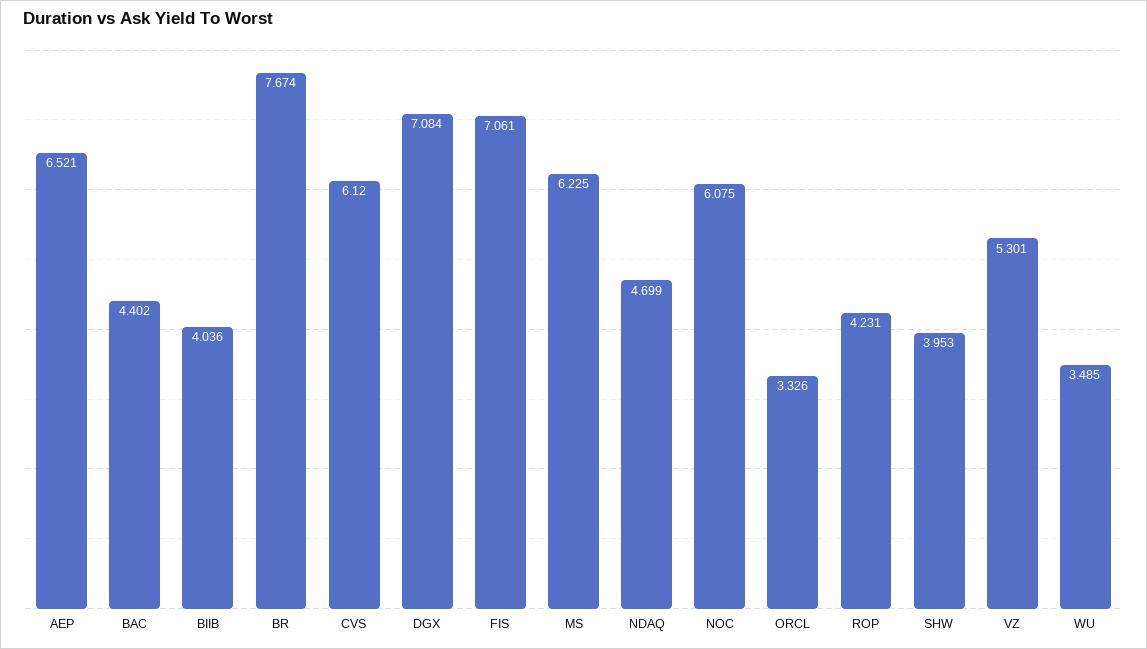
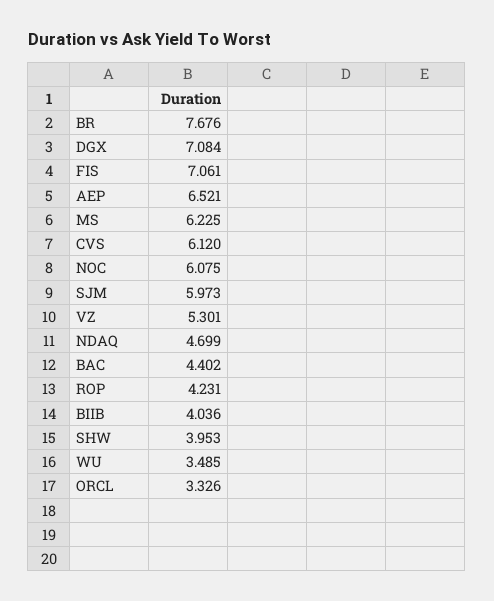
  {
    "AEP": 6.521,
    "BAC": 4.402,
    "BIIB": 4.036,
-   "BR": 7.674,
+   "BR": 7.676,
    "CVS": 6.12,
    "DGX": 7.084,
    "FIS": 7.061,
    "MS": 6.225,
    "NDAQ": 4.699,
    "NOC": 6.075,
    "ORCL": 3.326,
    "ROP": 4.231,
    "SHW": 3.953,
    "VZ": 5.301,
-   "WU": 3.485
+   "WU": 3.485,
+   "SJM": 5.973
  }

